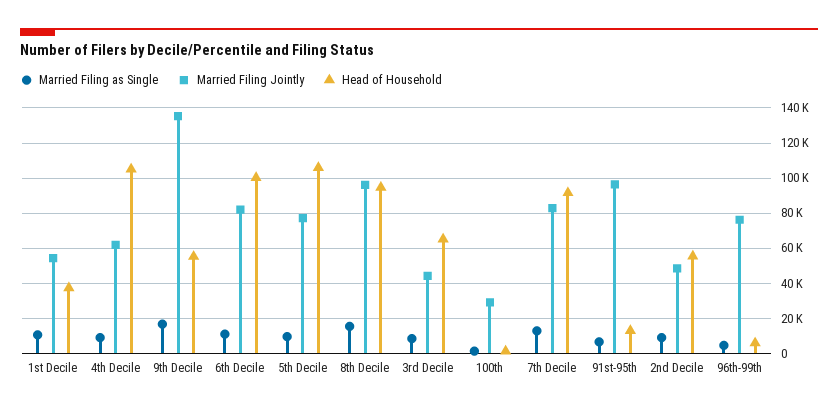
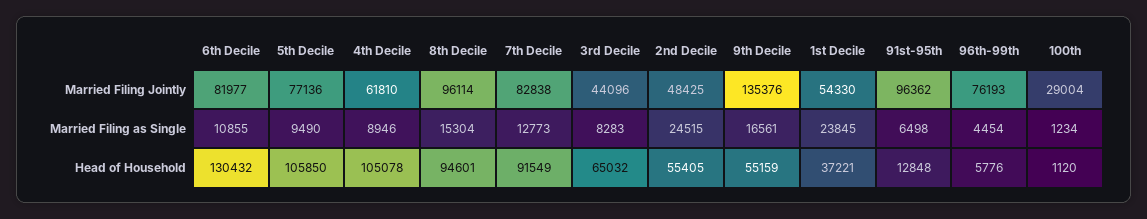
  {
    "Married Filing as Single": {
-     "1st Decile": 10000,
+     "1st Decile": 23845,
      "4th Decile": 8946,
      "9th Decile": 16561,
      "6th Decile": 10855,
      "5th Decile": 9490,
      "8th Decile": 15304,
      "3rd Decile": 8283,
      "100th": 1234,
      "7th Decile": 12773,
      "91st-95th": 6498,
-     "2nd Decile": 10000,
+     "2nd Decile": 24515,
      "96th-99th": 4454
    },
    "Married Filing Jointly": {
      "1st Decile": 54330,
      "4th Decile": 61810,
      "9th Decile": 135376,
      "6th Decile": 81977,
      "5th Decile": 77136,
      "8th Decile": 96114,
      "3rd Decile": 44096,
      "100th": 29004,
      "7th Decile": 82838,
      "91st-95th": 96362,
      "2nd Decile": 48425,
      "96th-99th": 76193
    },
    "Head of Household": {
      "1st Decile": 37221,
      "4th Decile": 105078,
      "9th Decile": 55159,
-     "6th Decile": 100000,
+     "6th Decile": 130432,
      "5th Decile": 105850,
      "8th Decile": 94601,
      "3rd Decile": 65032,
      "100th": 1120,
      "7th Decile": 91549,
      "91st-95th": 12848,
      "2nd Decile": 55405,
      "96th-99th": 5776
    }
  }

